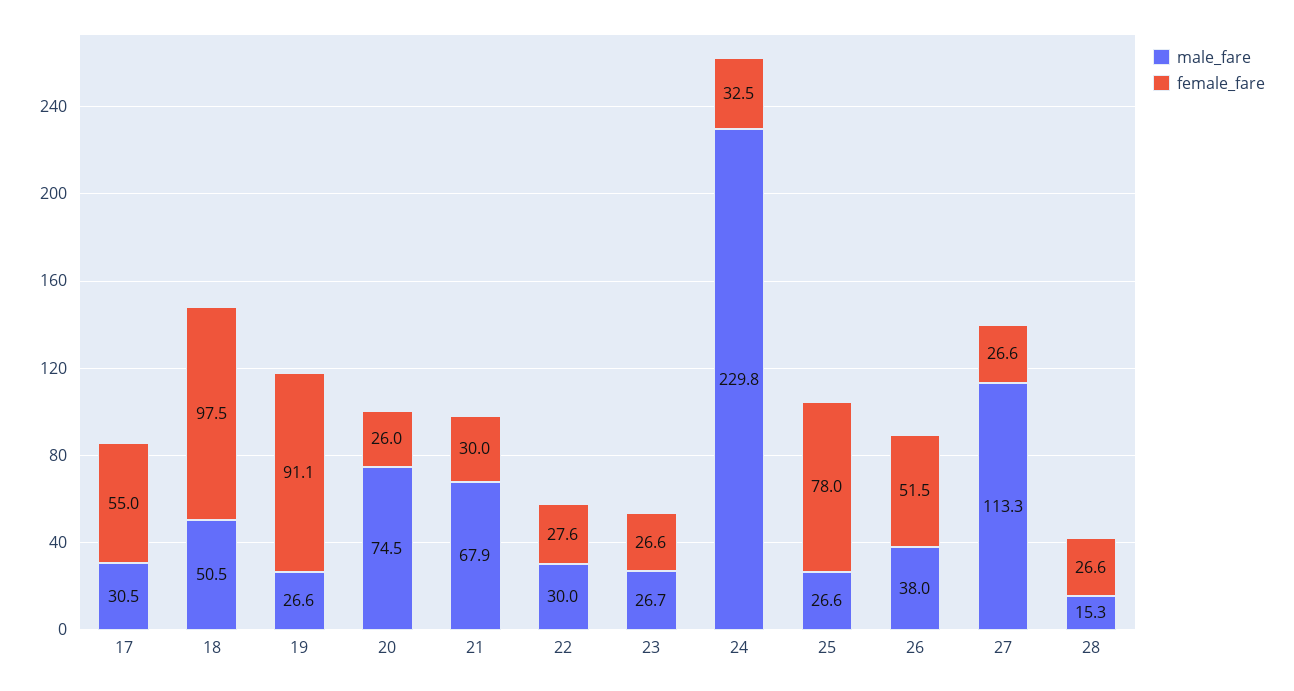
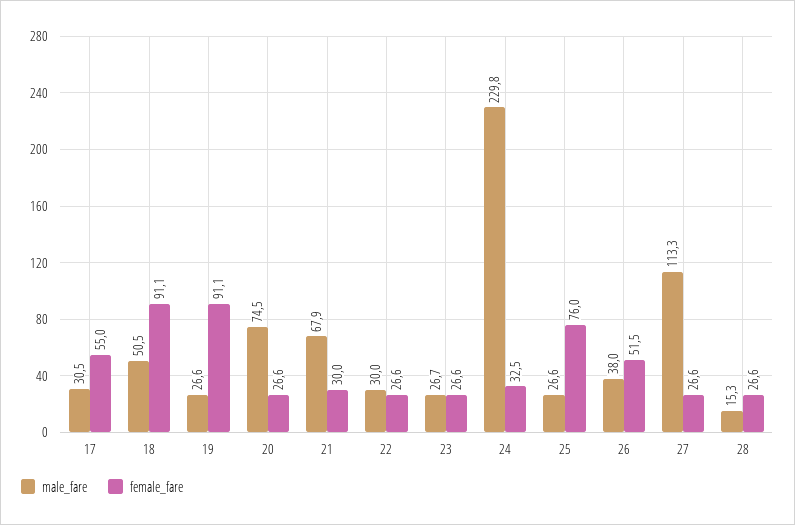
  {
    "male_fare": {
      "17": 30.5,
      "18": 50.5,
      "19": 26.6,
      "20": 74.5,
      "21": 67.9,
      "22": 30,
      "23": 26.7,
      "24": 229.8,
      "25": 26.6,
      "26": 38,
      "27": 113.3,
      "28": 15.3
    },
    "female_fare": {
      "17": 55,
-     "18": 97.5,
+     "18": 91.1,
      "19": 91.1,
-     "20": 26,
+     "20": 26.6,
      "21": 30,
-     "22": 27.6,
+     "22": 26.6,
      "23": 26.6,
      "24": 32.5,
-     "25": 78,
+     "25": 76,
      "26": 51.5,
      "27": 26.6,
      "28": 26.6
    }
  }

